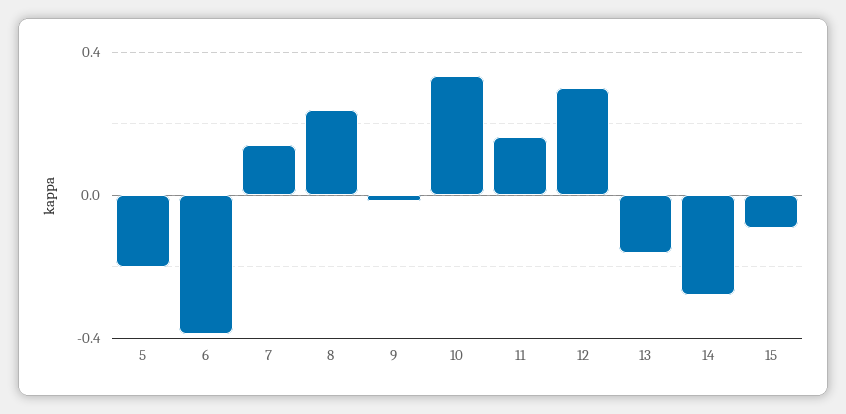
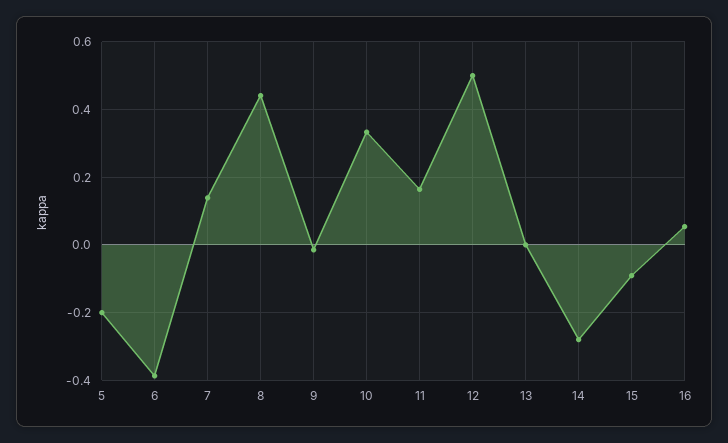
  {
    "5": -0.2,
    "6": -0.38,
    "7": 0.14,
-   "8": 0.25,
+   "8": 0.44,
    "9": -0.02,
    "10": 0.34,
    "11": 0.16,
-   "12": 0.3,
+   "12": 0.5,
-   "13": -0.15,
+   "13": 0,
    "14": -0.28,
-   "15": -0.1
+   "15": -0.1,
+   "16": 0.06
  }

